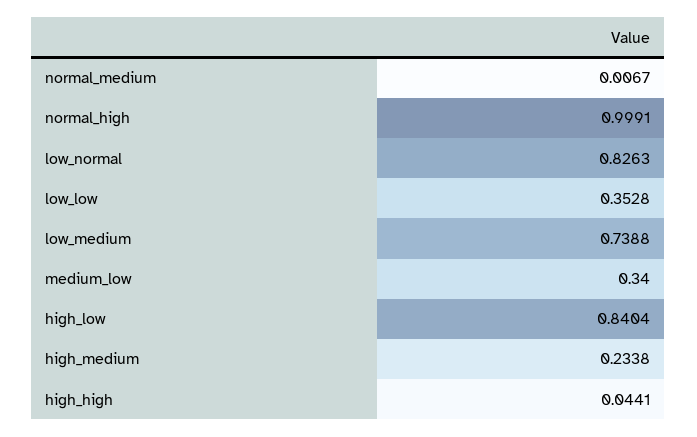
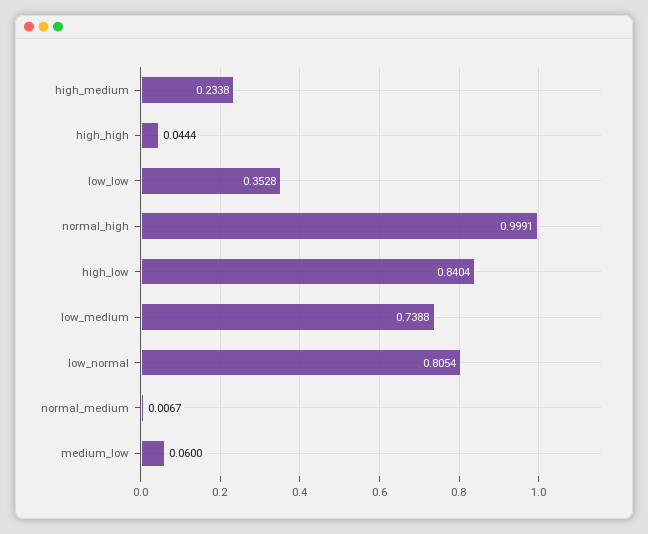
  {
    "normal_medium": 0.0067,
    "normal_high": 0.9991,
-   "low_normal": 0.8263,
+   "low_normal": 0.8054,
    "low_low": 0.3528,
    "low_medium": 0.7388,
-   "medium_low": 0.34,
+   "medium_low": 0.06,
    "high_low": 0.8404,
    "high_medium": 0.2338,
-   "high_high": 0.0441
+   "high_high": 0.0444
  }

